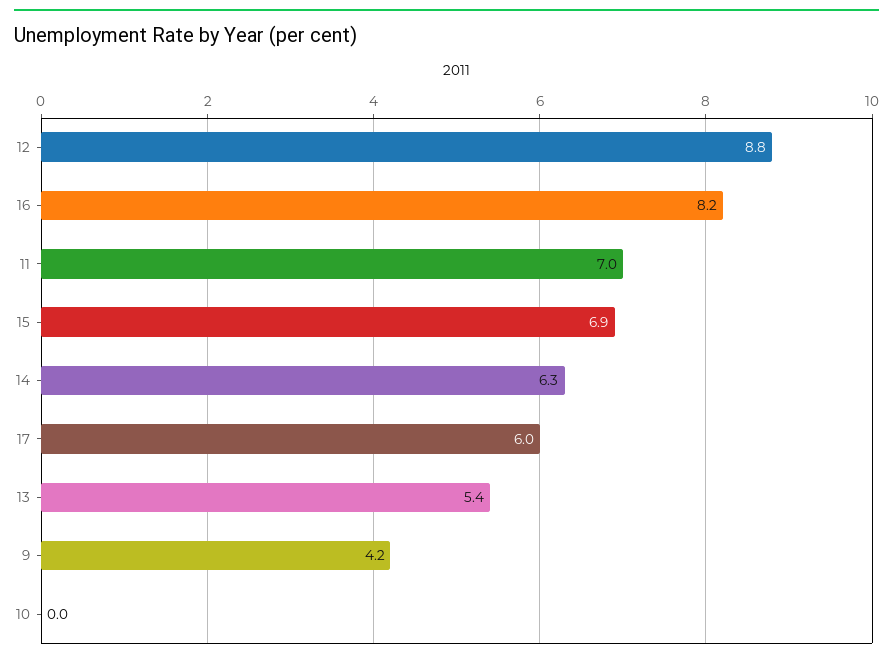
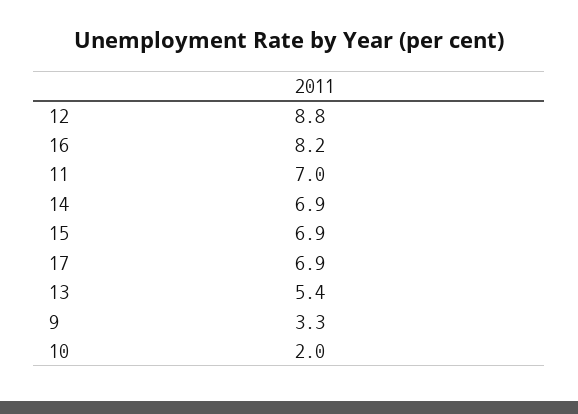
  {
    "12": 8.8,
    "16": 8.2,
    "11": 7,
    "15": 6.9,
-   "14": 6.3,
+   "14": 6.9,
-   "17": 6,
+   "17": 6.9,
    "13": 5.4,
-   "9": 4.2,
+   "9": 3.3,
-   "10": 0
+   "10": 2
  }

